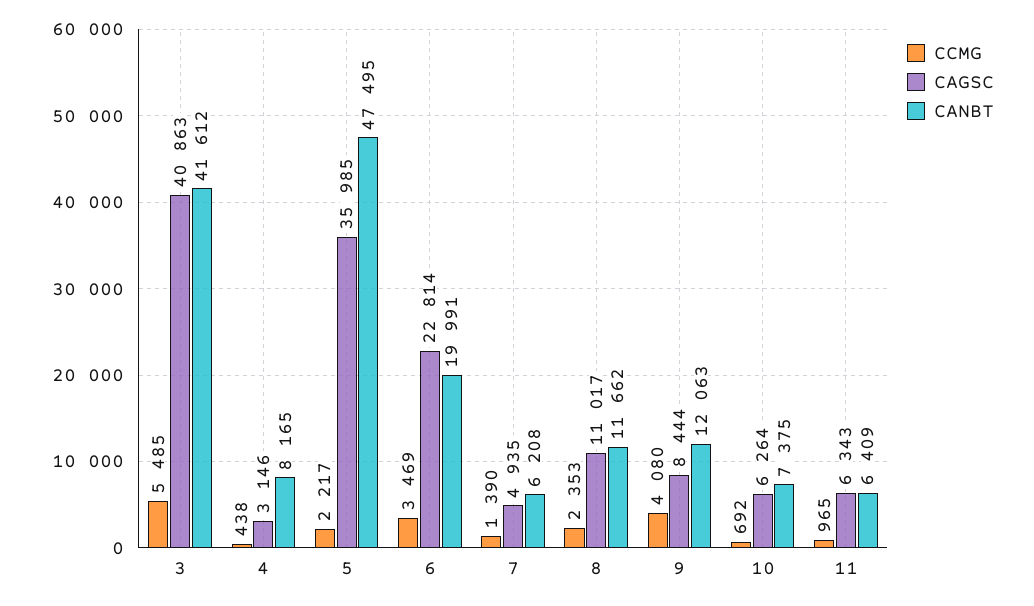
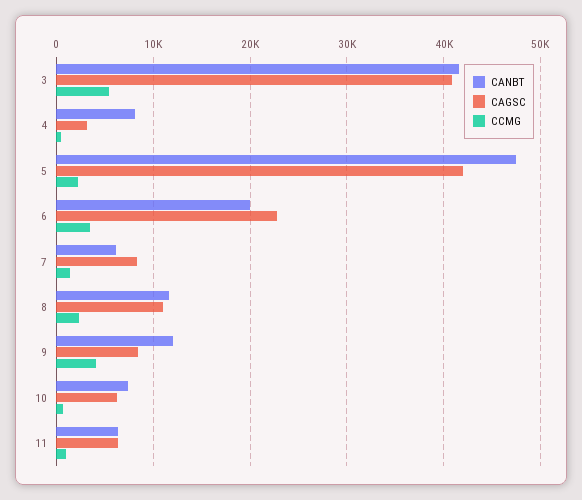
  {
    "CCMG": {
      "3": 5485,
      "4": 438,
      "5": 2217,
      "6": 3469,
      "7": 1390,
      "8": 2353,
      "9": 4080,
      "10": 692,
      "11": 965
    },
    "CAGSC": {
      "3": 40863,
      "4": 3146,
-     "5": 35985,
+     "5": 42000,
      "6": 22814,
-     "7": 4935,
+     "7": 8000,
      "8": 11017,
      "9": 8444,
      "10": 6264,
      "11": 6343
    },
    "CANBT": {
      "3": 41612,
      "4": 8165,
      "5": 47495,
      "6": 19991,
      "7": 6208,
      "8": 11662,
      "9": 12063,
      "10": 7375,
      "11": 6409
    }
  }

